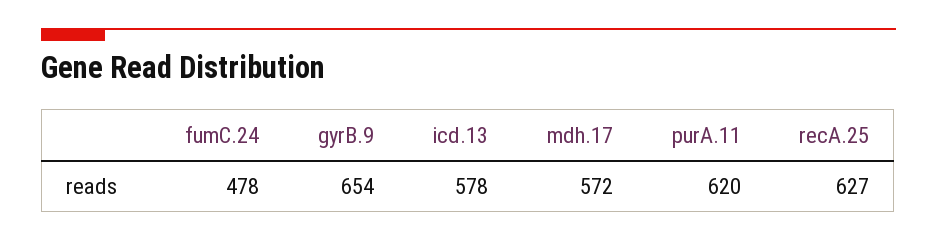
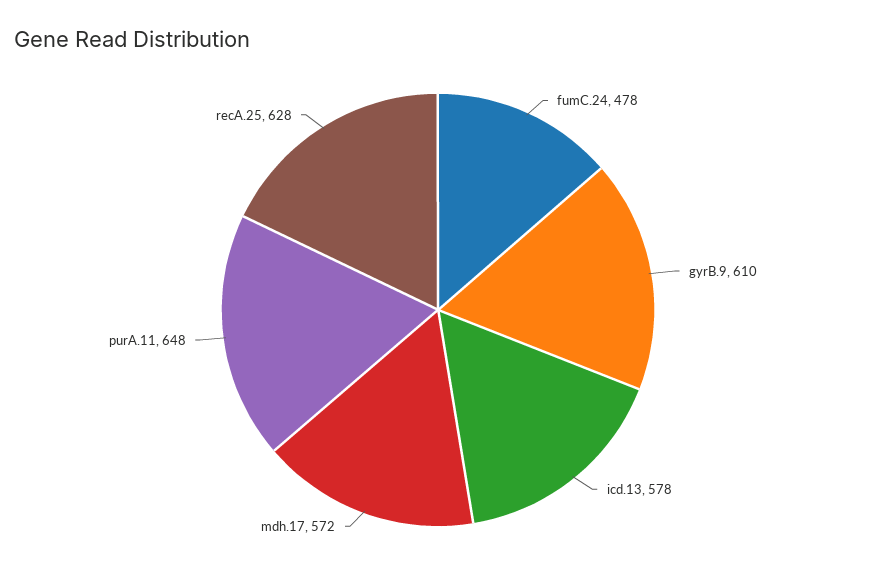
  {
    "fumC.24": 478,
-   "gyrB.9": 654,
+   "gyrB.9": 610,
    "icd.13": 578,
    "mdh.17": 572,
-   "purA.11": 620,
+   "purA.11": 648,
-   "recA.25": 627
+   "recA.25": 628
  }

